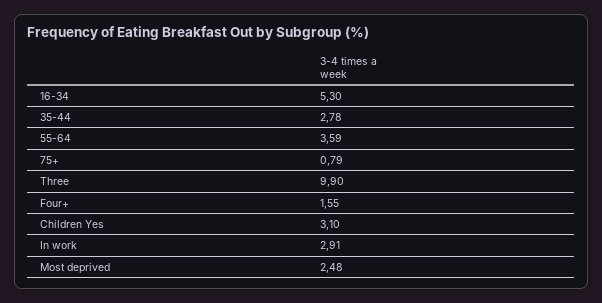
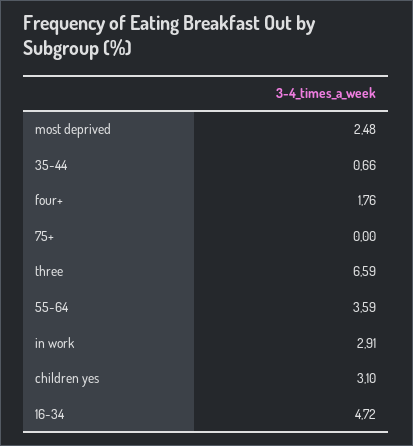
  {
-   "16-34": 5.3,
+   "16-34": 4.72,
-   "35-44": 2.78,
+   "35-44": 0.66,
    "55-64": 3.59,
-   "75+": 0.79,
+   "75+": 0,
-   "Three": 9.9,
+   "Three": 6.59,
-   "Four+": 1.55,
+   "Four+": 1.76,
    "Children Yes": 3.1,
    "In work": 2.91,
    "Most deprived": 2.48
  }

